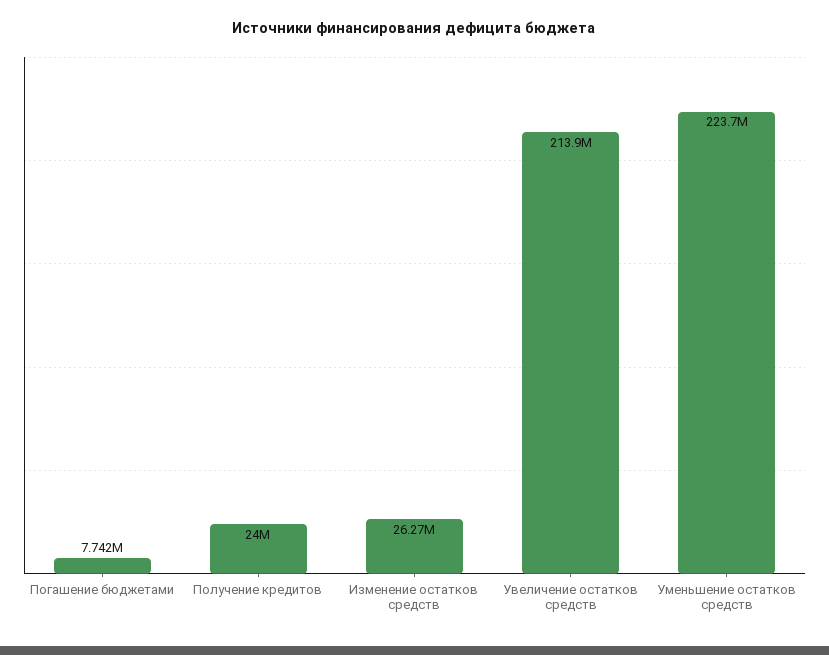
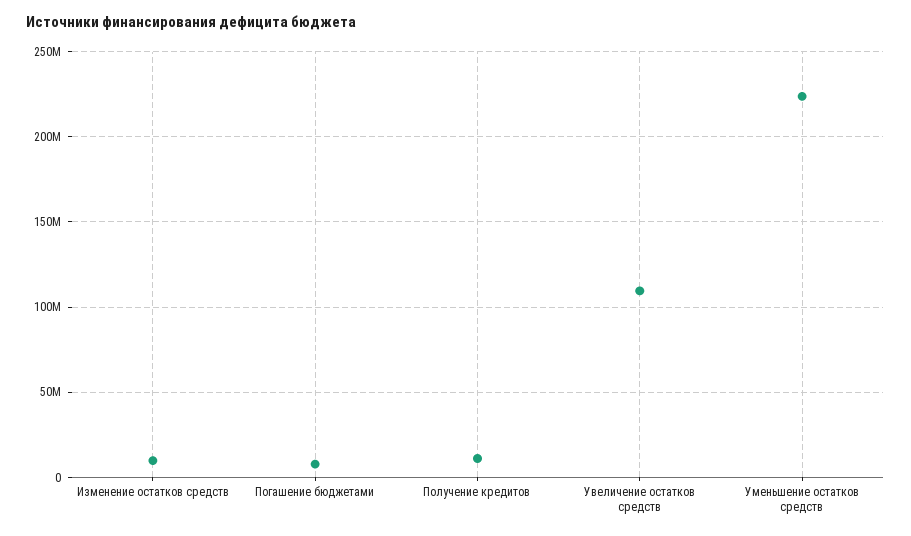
  {
    "Погашение бюджетами": 7742000,
-   "Получение кредитов": 24000000,
+   "Получение кредитов": 10000000,
-   "Изменение остатков средств": 26270000,
+   "Изменение остатков средств": 10000000,
-   "Увеличение остатков средств": 213900000,
+   "Увеличение остатков средств": 110000000,
    "Уменьшение остатков средств": 223700000
  }

